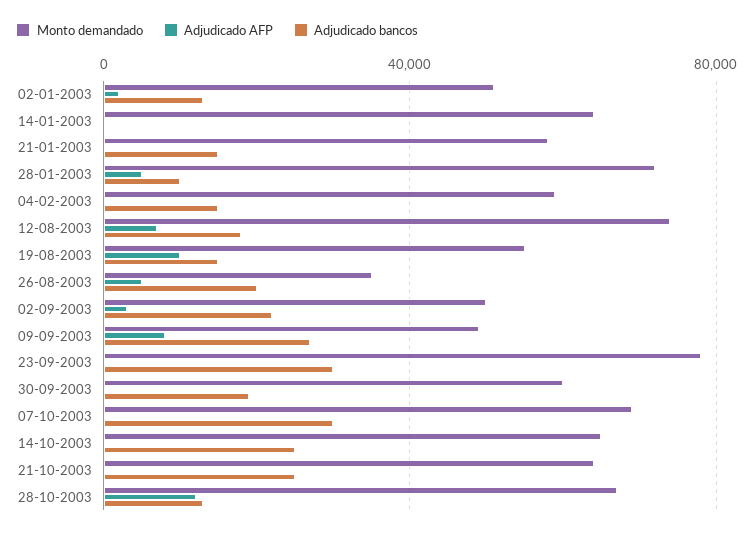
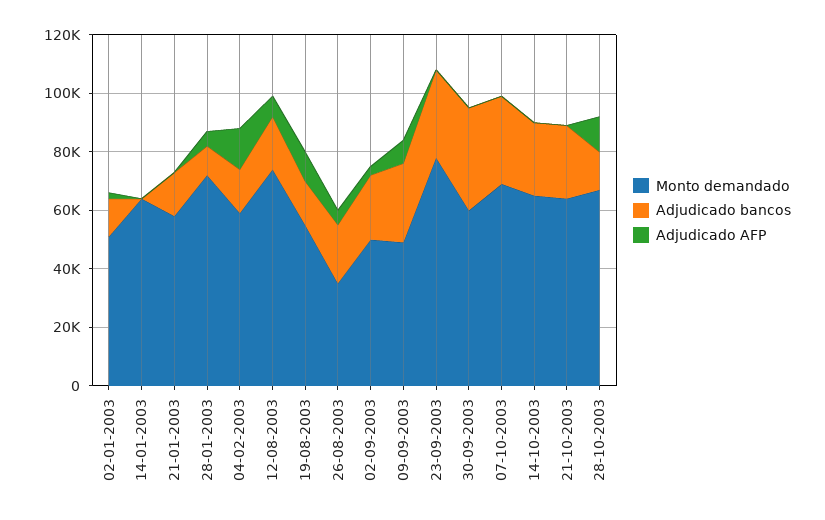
  {
    "Monto demandado": {
      "02-01-2003": 50000,
      "14-01-2003": 65000,
      "21-01-2003": 60000,
      "28-01-2003": 70000,
      "04-02-2003": 60000,
      "12-08-2003": 75000,
      "19-08-2003": 55000,
      "26-08-2003": 35000,
      "02-09-2003": 50000,
      "09-09-2003": 50000,
      "23-09-2003": 80000,
      "30-09-2003": 60000,
      "07-10-2003": 70000,
      "14-10-2003": 65000,
      "21-10-2003": 65000,
      "28-10-2003": 65000
    },
    "Adjudicado AFP": {
      "02-01-2003": 0,
      "14-01-2003": 0,
      "21-01-2003": 0,
      "28-01-2003": 5000,
-     "04-02-2003": 0,
+     "04-02-2003": 15000,
      "12-08-2003": 5000,
      "19-08-2003": 10000,
      "26-08-2003": 5000,
      "02-09-2003": 5000,
      "09-09-2003": 10000,
      "23-09-2003": 0,
      "30-09-2003": 0,
      "07-10-2003": 0,
      "14-10-2003": 0,
      "21-10-2003": 0,
      "28-10-2003": 10000
    },
    "Adjudicado bancos": {
      "02-01-2003": 15000,
      "14-01-2003": 0,
      "21-01-2003": 15000,
      "28-01-2003": 10000,
      "04-02-2003": 15000,
      "12-08-2003": 20000,
      "19-08-2003": 15000,
      "26-08-2003": 20000,
      "02-09-2003": 20000,
      "09-09-2003": 25000,
      "23-09-2003": 30000,
-     "30-09-2003": 20000,
+     "30-09-2003": 35000,
      "07-10-2003": 30000,
      "14-10-2003": 25000,
      "21-10-2003": 25000,
      "28-10-2003": 15000
    }
  }

